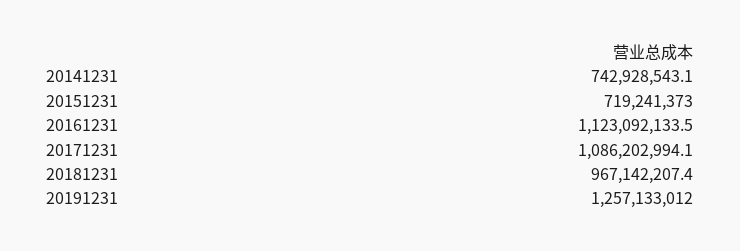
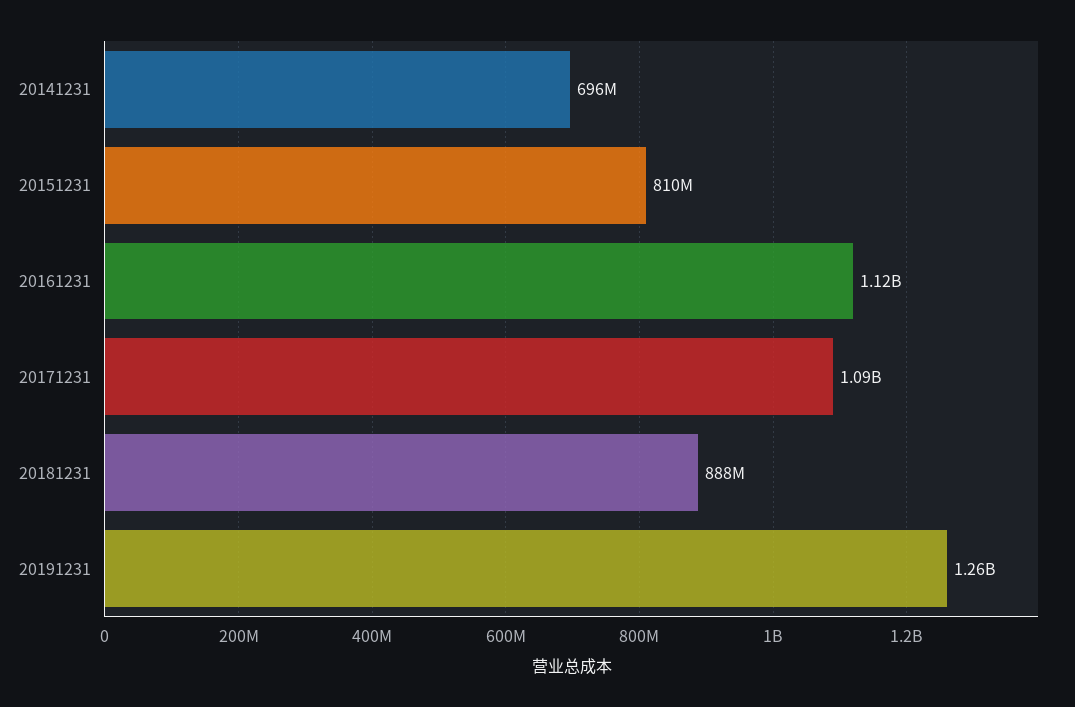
  {
-   "20141231": 742928543.1,
+   "20141231": 696000000,
-   "20151231": 719241373,
+   "20151231": 810000000,
    "20161231": 1123092133.5,
    "20171231": 1086202994.1,
-   "20181231": 967142207.4,
+   "20181231": 888000000,
    "20191231": 1257133012
  }

